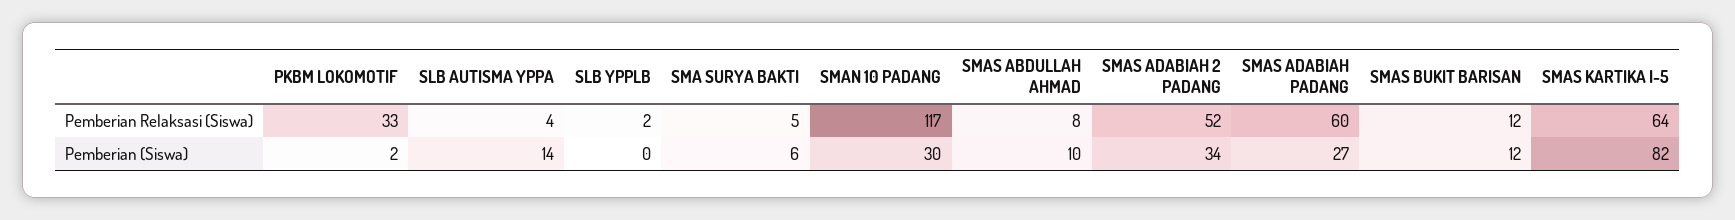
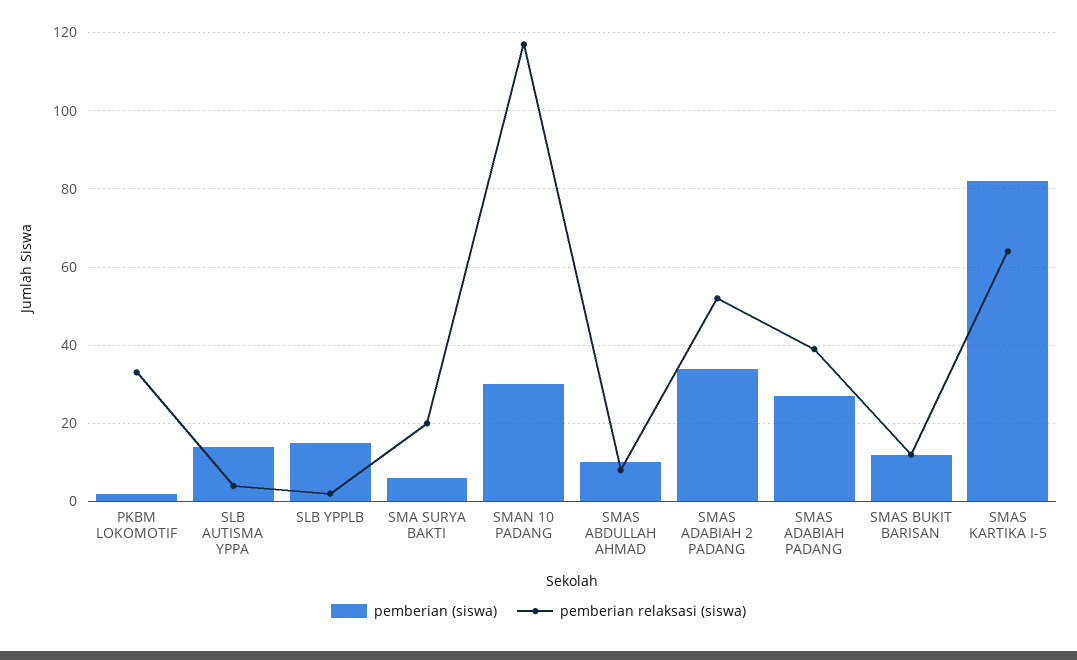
  {
    "Pemberian Relaksasi (Siswa)": {
      "PKBM LOKOMOTIF": 33,
      "SLB AUTISMA YPPA": 4,
      "SLB YPPLB": 2,
-     "SMA SURYA BAKTI": 5,
+     "SMA SURYA BAKTI": 20,
      "SMAN 10 PADANG": 117,
      "SMAS ABDULLAH AHMAD": 8,
      "SMAS ADABIAH 2 PADANG": 52,
-     "SMAS ADABIAH PADANG": 60,
+     "SMAS ADABIAH PADANG": 40,
      "SMAS BUKIT BARISAN": 12,
      "SMAS KARTIKA I-5": 64
    },
    "Pemberian (Siswa)": {
      "PKBM LOKOMOTIF": 2,
      "SLB AUTISMA YPPA": 14,
-     "SLB YPPLB": 0,
+     "SLB YPPLB": 15,
      "SMA SURYA BAKTI": 6,
      "SMAN 10 PADANG": 30,
      "SMAS ABDULLAH AHMAD": 10,
      "SMAS ADABIAH 2 PADANG": 34,
      "SMAS ADABIAH PADANG": 27,
      "SMAS BUKIT BARISAN": 12,
      "SMAS KARTIKA I-5": 82
    }
  }

